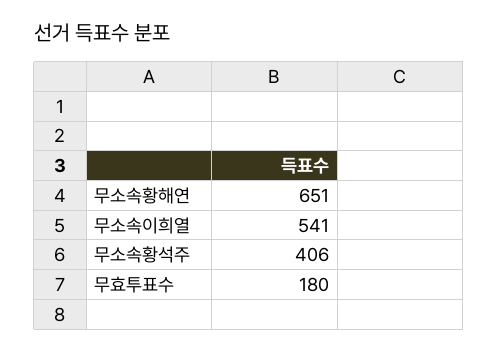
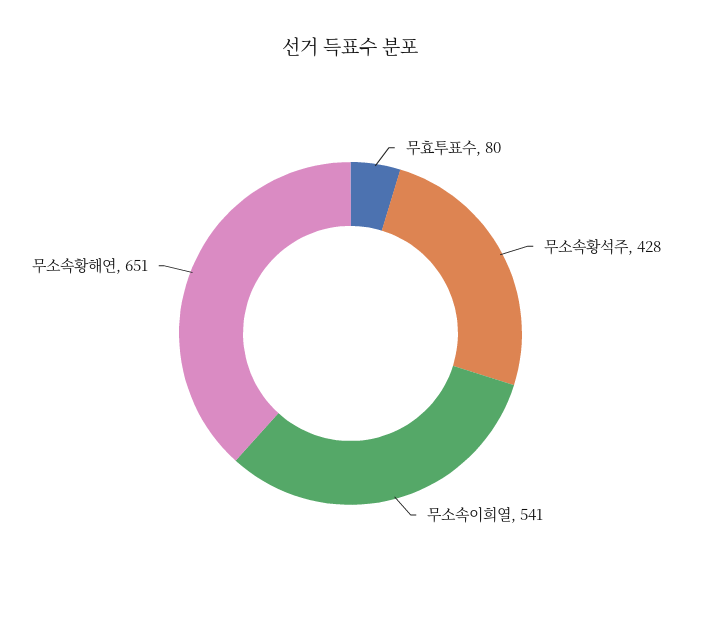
  {
    "무소속황해연": 651,
    "무소속이희열": 541,
-   "무소속황석주": 406,
+   "무소속황석주": 428,
-   "무효투표수": 180
+   "무효투표수": 80
  }

